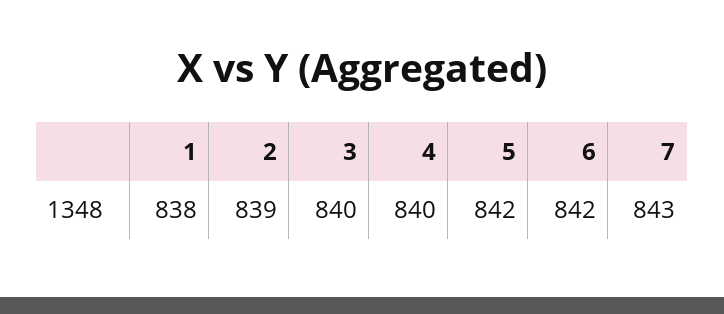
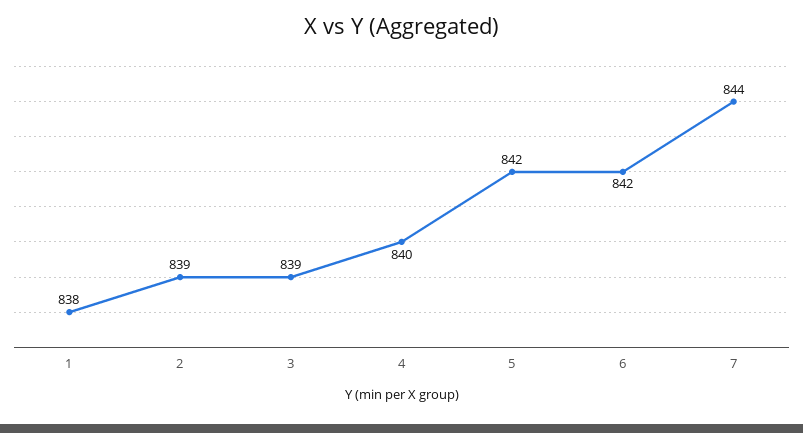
  {
    "1": 838,
    "2": 839,
-   "3": 840,
+   "3": 839,
    "4": 840,
    "5": 842,
    "6": 842,
-   "7": 843
+   "7": 844
  }

